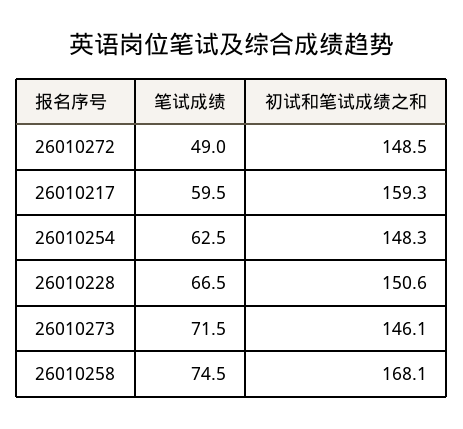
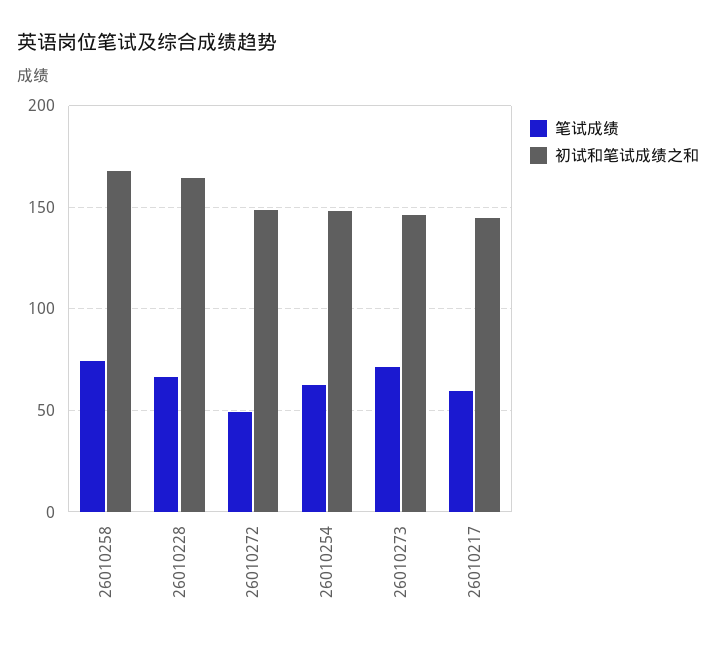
  {
    "笔试成绩": {
      "26010272": 49,
      "26010217": 59.5,
      "26010254": 62.5,
      "26010228": 66.5,
      "26010273": 71.5,
      "26010258": 74.5
    },
    "初试和笔试成绩之和": {
      "26010272": 148.5,
-     "26010217": 159.3,
+     "26010217": 145,
      "26010254": 148.3,
-     "26010228": 150.6,
+     "26010228": 165,
      "26010273": 146.1,
      "26010258": 168.1
    }
  }

